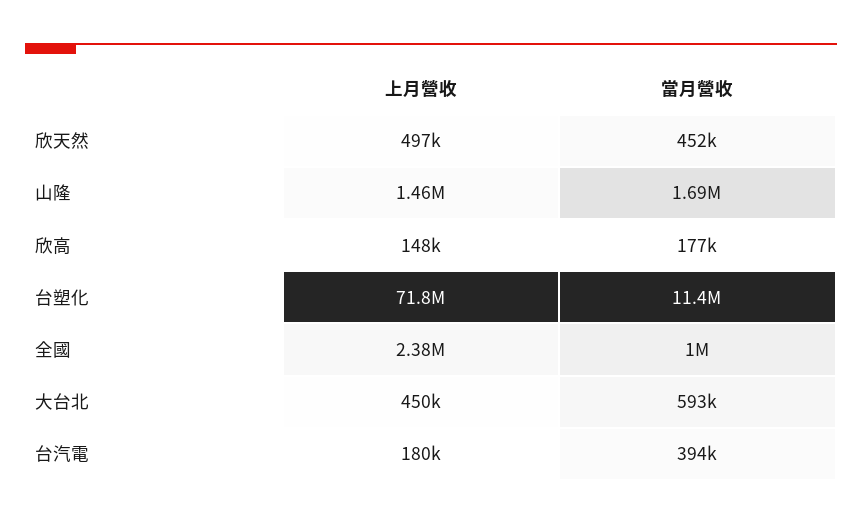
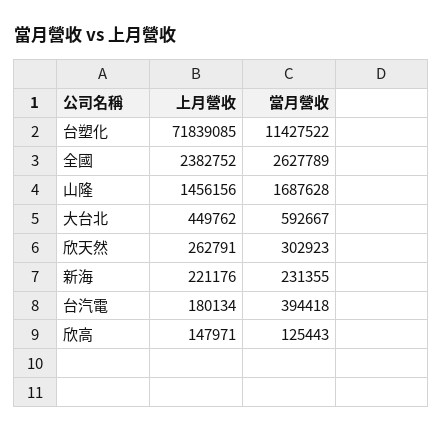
  {
    "上月營收": {
-     "欣天然": 497000,
+     "欣天然": 262791,
      "山隆": 1456156,
      "欣高": 147971,
      "台塑化": 71839085,
      "全國": 2382752,
      "大台北": 449762,
-     "台汽電": 180134
+     "台汽電": 180134,
+     "新海": 221176
    },
    "當月營收": {
-     "欣天然": 452000,
+     "欣天然": 302923,
      "山隆": 1687628,
-     "欣高": 177000,
+     "欣高": 125443,
      "台塑化": 11427522,
-     "全國": 1000000,
+     "全國": 2627789,
      "大台北": 592667,
-     "台汽電": 394418
+     "台汽電": 394418,
+     "新海": 231355
    }
  }

